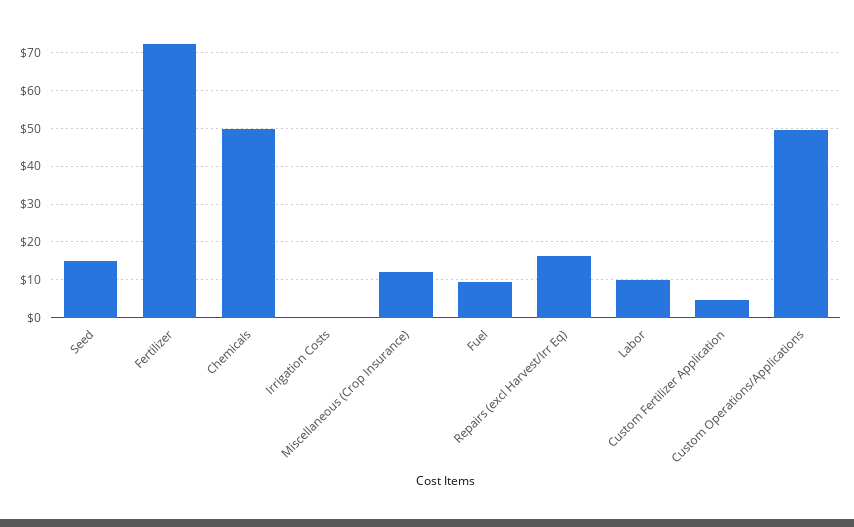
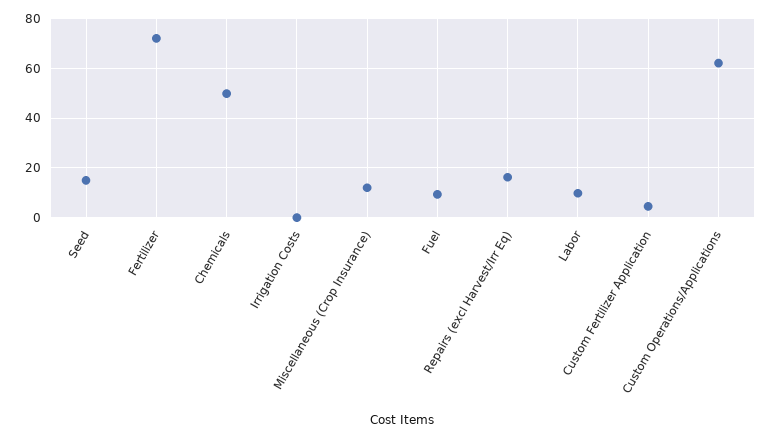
  {
    "Seed": 16,
    "Fertilizer": 72,
    "Chemicals": 50,
    "Irrigation Costs": 0,
    "Miscellaneous (Crop Insurance)": 12,
    "Fuel": 10,
    "Repairs (excl Harvest/Irr Eq)": 16,
    "Labor": 10,
    "Custom Fertilizer Application": 4,
-   "Custom Operations/Applications": 50
+   "Custom Operations/Applications": 62.5
  }

